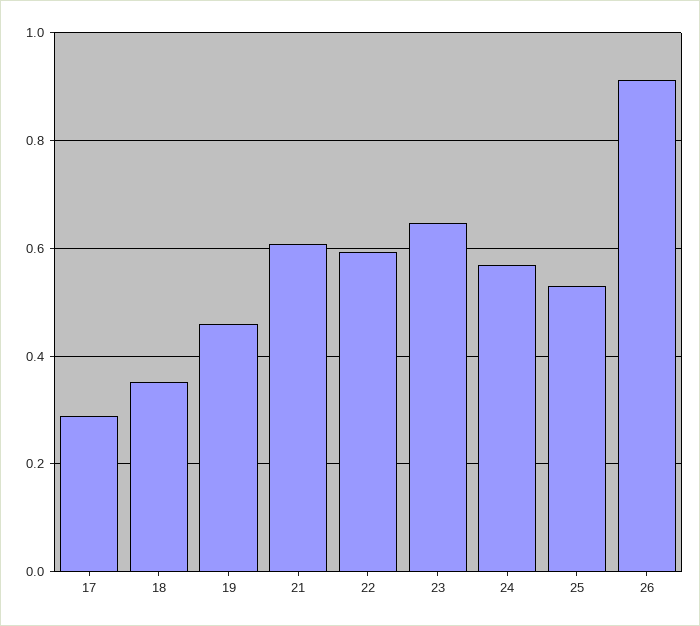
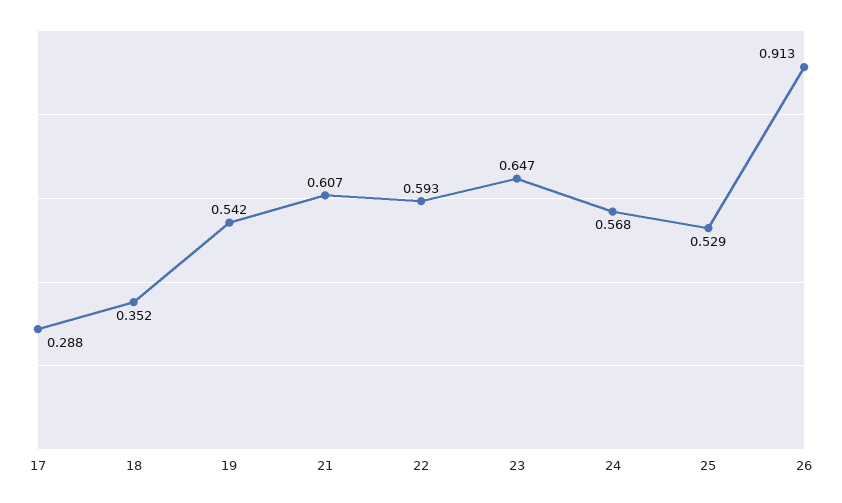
  {
    "17": 0.288,
    "18": 0.352,
-   "19": 0.46,
+   "19": 0.542,
    "21": 0.607,
    "22": 0.593,
    "23": 0.647,
    "24": 0.568,
    "25": 0.529,
    "26": 0.913
  }

